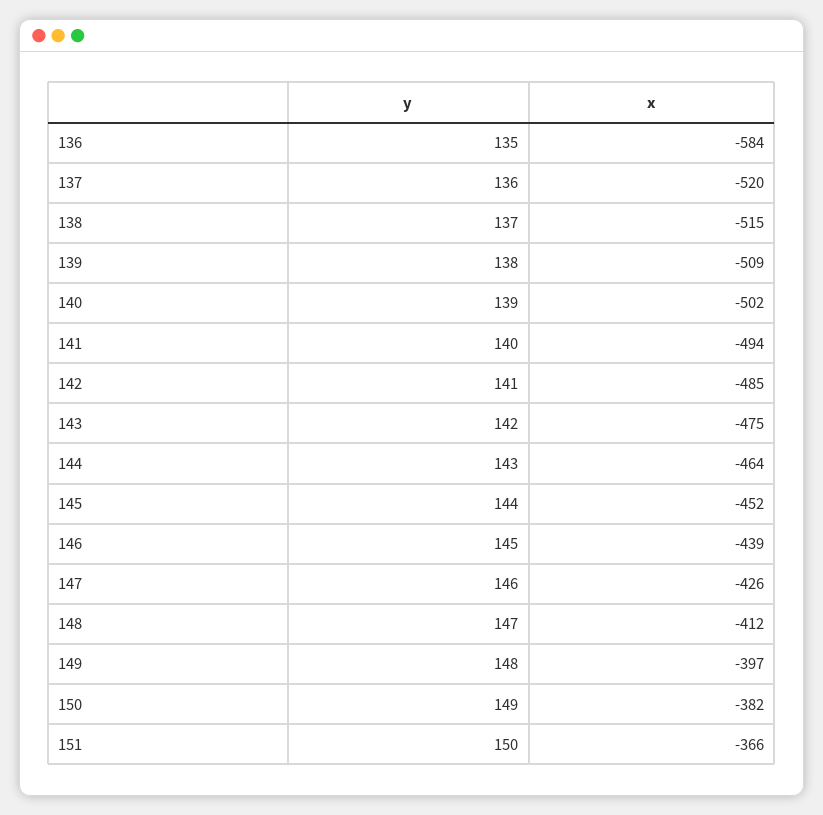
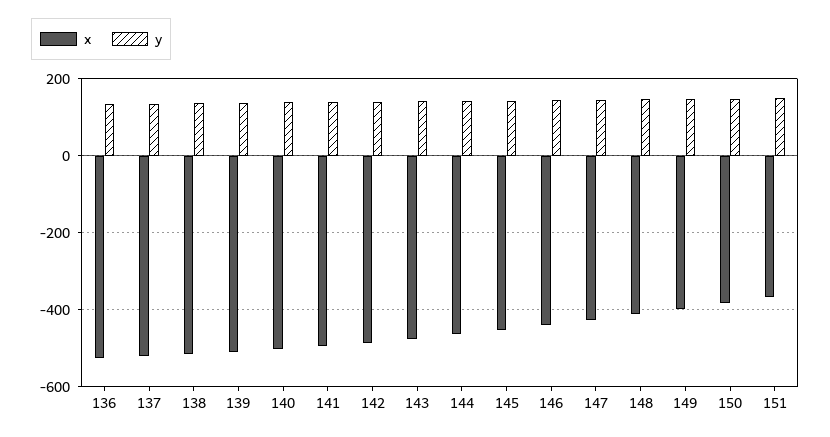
  {
    "y": {
      "136": 135,
      "137": 136,
      "138": 137,
      "139": 138,
      "140": 139,
      "141": 140,
      "142": 141,
      "143": 142,
      "144": 143,
      "145": 144,
      "146": 145,
      "147": 146,
      "148": 147,
      "149": 148,
      "150": 149,
      "151": 150
    },
    "x": {
-     "136": -584,
+     "136": -520,
      "137": -520,
      "138": -515,
      "139": -509,
      "140": -502,
      "141": -494,
      "142": -485,
      "143": -475,
      "144": -464,
      "145": -452,
      "146": -439,
      "147": -426,
      "148": -412,
      "149": -397,
      "150": -382,
      "151": -366
    }
  }

